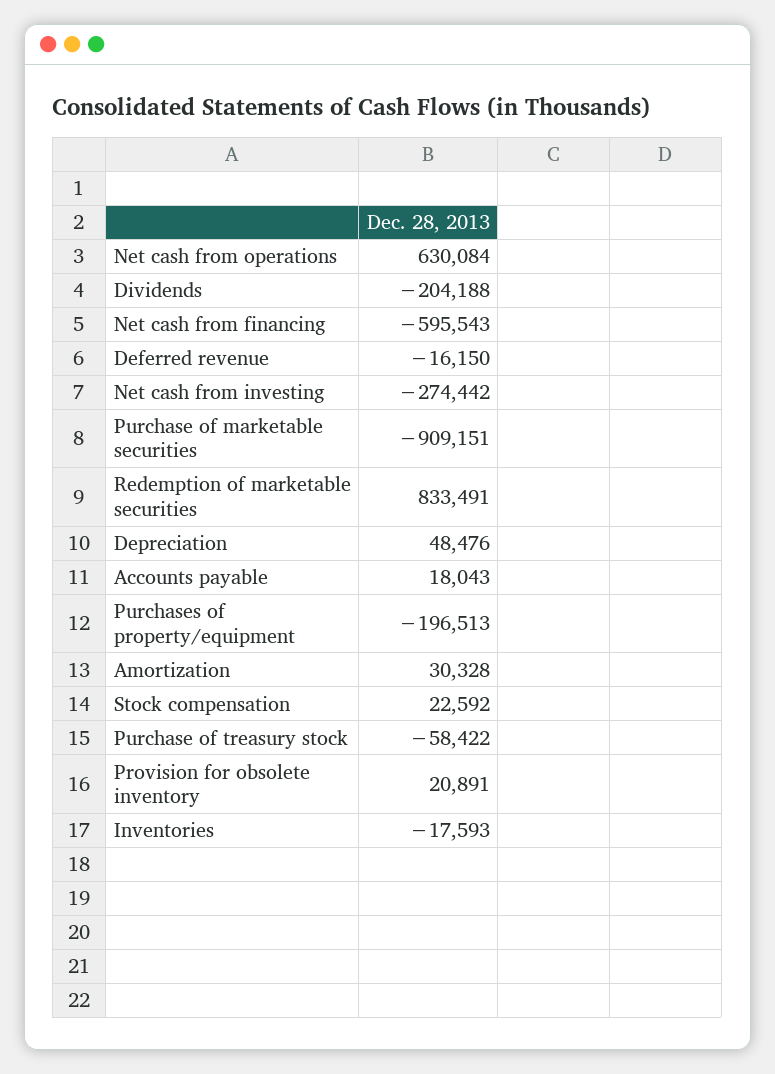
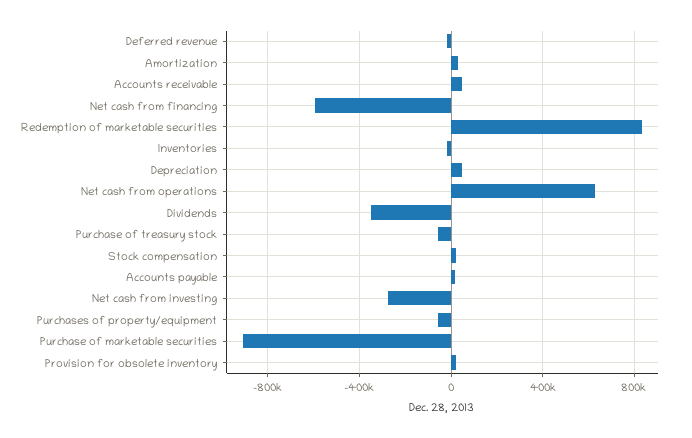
  {
    "Net cash from operations": 630084,
-   "Dividends": -204188,
+   "Dividends": -350000,
    "Net cash from financing": -595543,
    "Deferred revenue": -16150,
    "Net cash from investing": -274442,
    "Purchase of marketable securities": -909151,
    "Redemption of marketable securities": 833491,
    "Depreciation": 48476,
    "Accounts payable": 18043,
-   "Purchases of property/equipment": -196513,
+   "Purchases of property/equipment": -50000,
    "Amortization": 30328,
    "Stock compensation": 22592,
    "Purchase of treasury stock": -58422,
    "Provision for obsolete inventory": 20891,
-   "Inventories": -17593
+   "Inventories": -17593,
+   "Accounts receivable": 50000
  }

